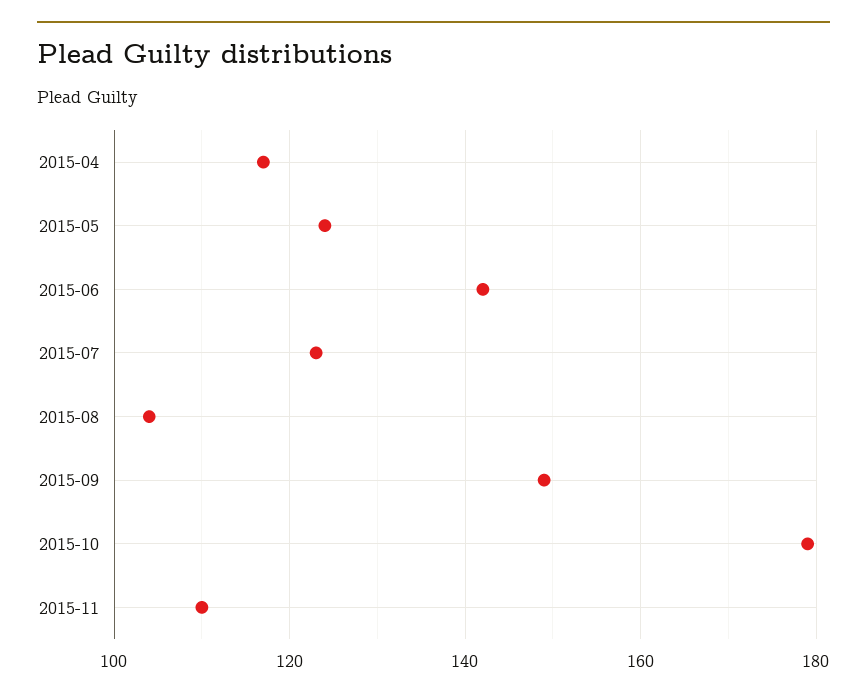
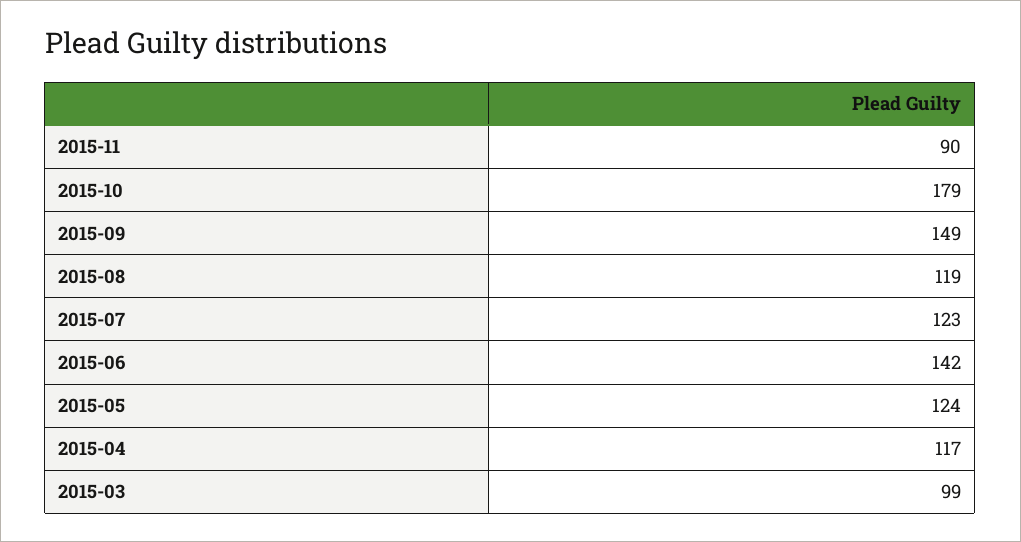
  {
    "2015-04": 117,
    "2015-05": 124,
    "2015-06": 142,
    "2015-07": 123,
-   "2015-08": 105,
+   "2015-08": 119,
    "2015-09": 149,
    "2015-10": 179,
-   "2015-11": 110
+   "2015-11": 90,
+   "2015-03": 99
  }

